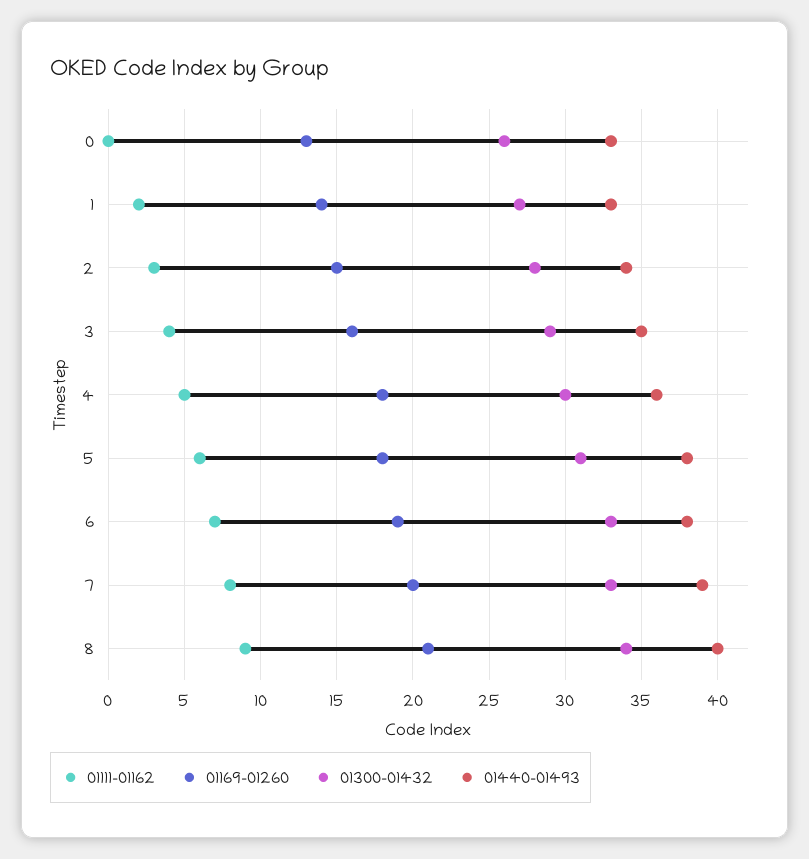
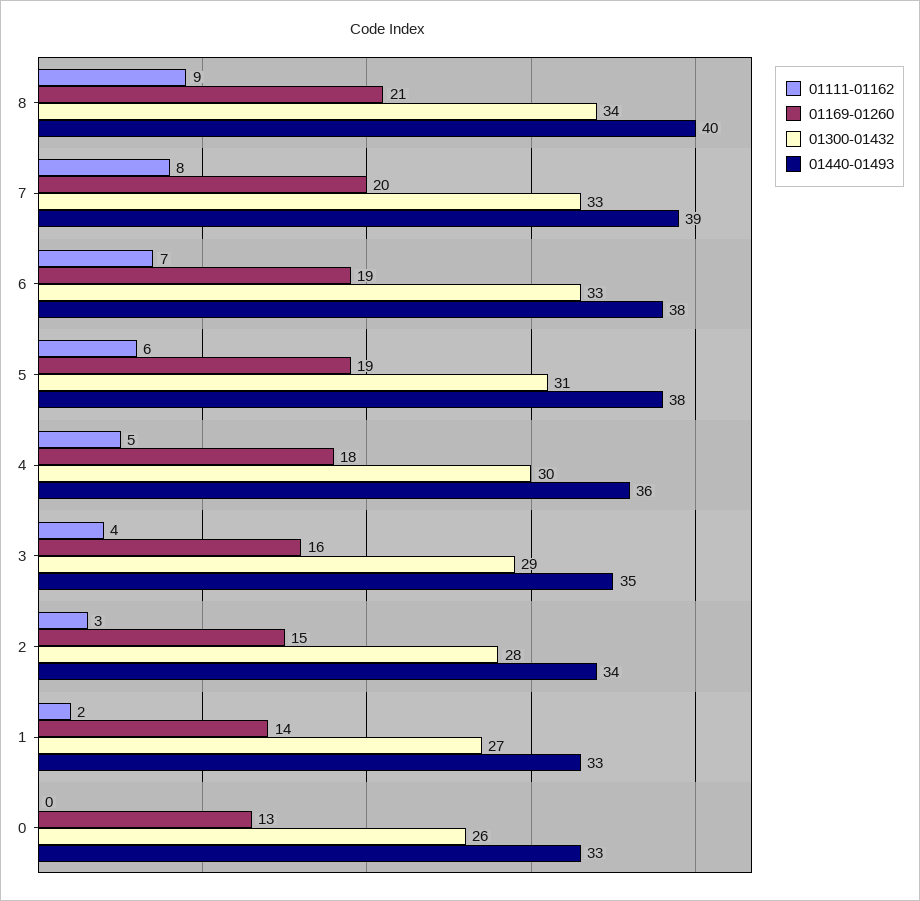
  {
    "01111-01162": {
      "0": 0,
      "1": 2,
      "2": 3,
      "3": 4,
      "4": 5,
      "5": 6,
      "6": 7,
      "7": 8,
      "8": 9
    },
    "01169-01260": {
      "0": 13,
      "1": 14,
      "2": 15,
      "3": 16,
      "4": 18,
-     "5": 18,
+     "5": 19,
      "6": 19,
      "7": 20,
      "8": 21
    },
    "01300-01432": {
      "0": 26,
      "1": 27,
      "2": 28,
      "3": 29,
      "4": 30,
      "5": 31,
      "6": 33,
      "7": 33,
      "8": 34
    },
    "01440-01493": {
      "0": 33,
      "1": 33,
      "2": 34,
      "3": 35,
      "4": 36,
      "5": 38,
      "6": 38,
      "7": 39,
      "8": 40
    }
  }

